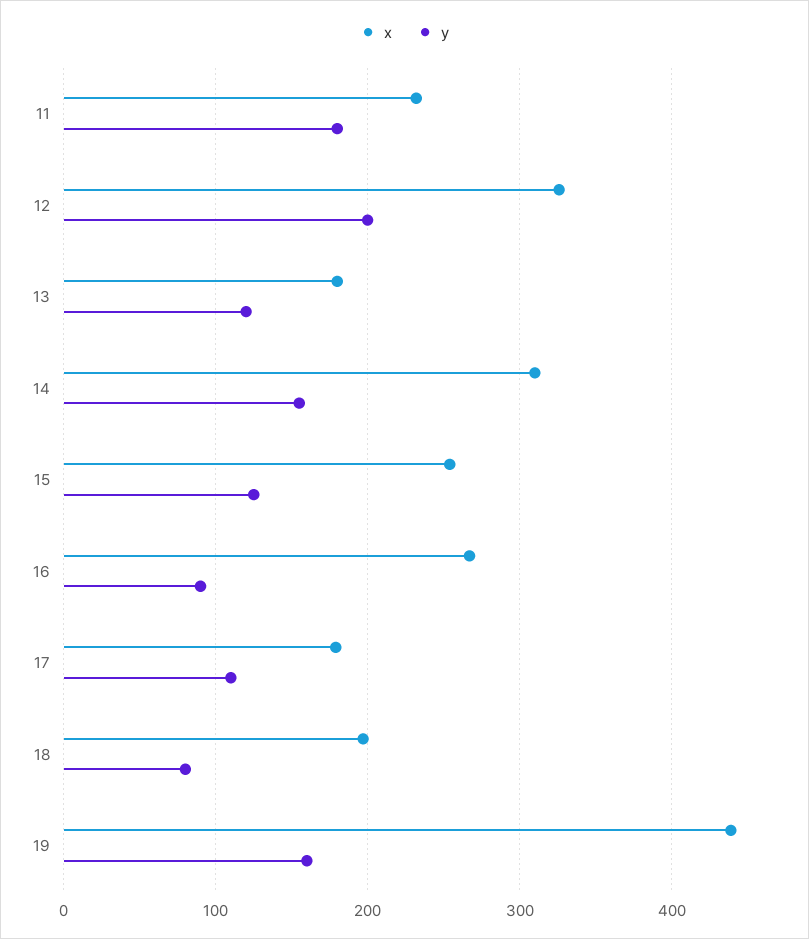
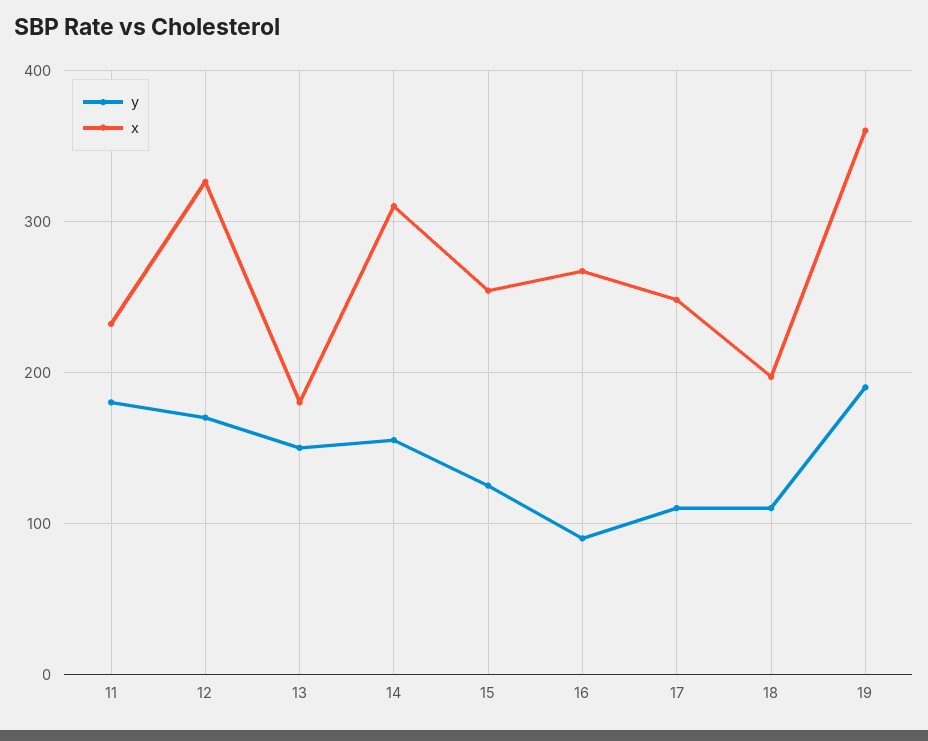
  {
    "x": {
      "11": 230,
      "12": 330,
      "13": 180,
      "14": 310,
      "15": 250,
      "16": 270,
-     "17": 180,
+     "17": 250,
      "18": 200,
-     "19": 440
+     "19": 360
    },
    "y": {
      "11": 180,
-     "12": 200,
+     "12": 170,
-     "13": 120,
+     "13": 150,
      "14": 160,
      "15": 130,
      "16": 90,
      "17": 110,
-     "18": 80,
+     "18": 110,
-     "19": 160
+     "19": 190
    }
  }

